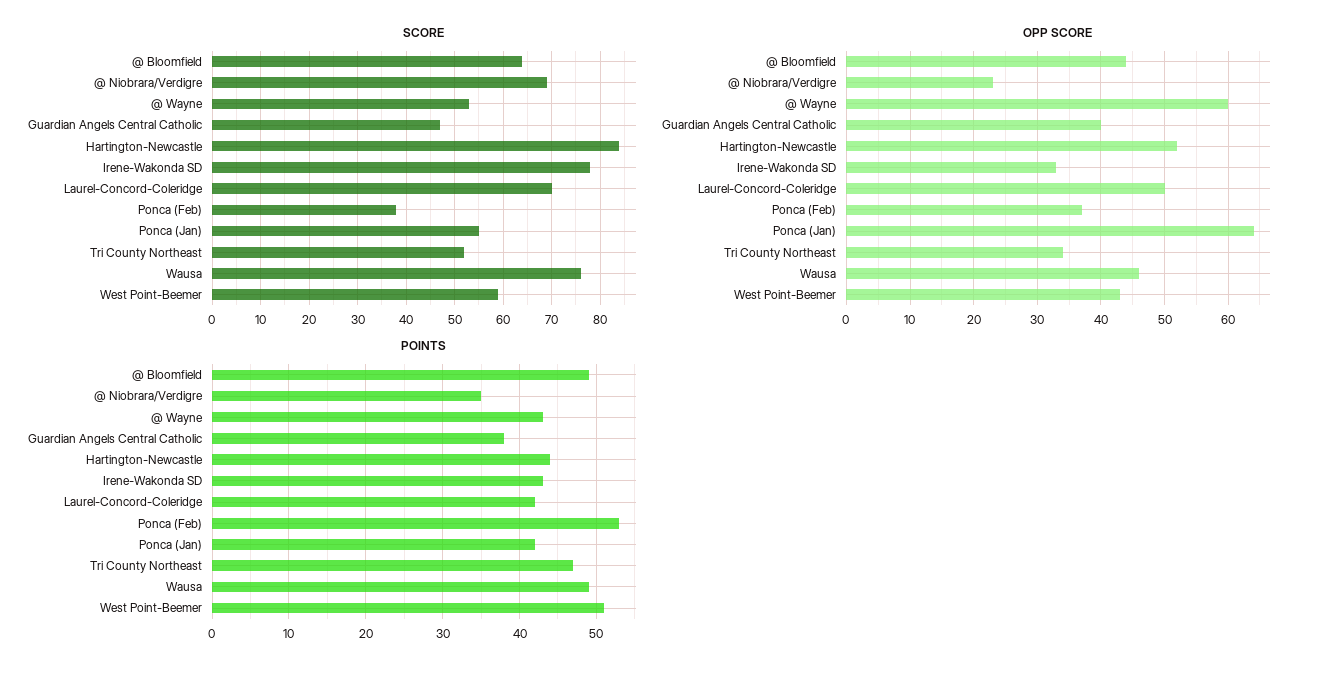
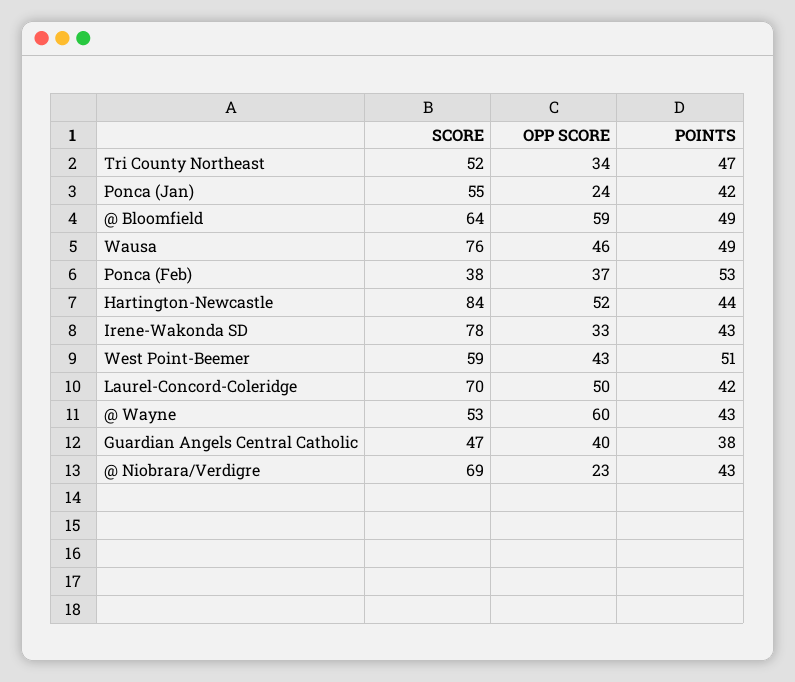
  {
    "SCORE": {
      "@ Bloomfield": 64,
      "@ Niobrara/Verdigre": 69,
      "@ Wayne": 53,
      "Guardian Angels Central Catholic": 47,
      "Hartington-Newcastle": 84,
      "Irene-Wakonda SD": 78,
      "Laurel-Concord-Coleridge": 70,
      "Ponca (Feb)": 38,
      "Ponca (Jan)": 55,
      "Tri County Northeast": 52,
      "Wausa": 76,
      "West Point-Beemer": 59
    },
    "OPP SCORE": {
-     "@ Bloomfield": 44,
+     "@ Bloomfield": 59,
      "@ Niobrara/Verdigre": 23,
      "@ Wayne": 60,
      "Guardian Angels Central Catholic": 40,
      "Hartington-Newcastle": 52,
      "Irene-Wakonda SD": 33,
      "Laurel-Concord-Coleridge": 50,
      "Ponca (Feb)": 37,
-     "Ponca (Jan)": 64,
+     "Ponca (Jan)": 24,
      "Tri County Northeast": 34,
      "Wausa": 46,
      "West Point-Beemer": 43
    },
    "POINTS": {
      "@ Bloomfield": 49,
-     "@ Niobrara/Verdigre": 35,
+     "@ Niobrara/Verdigre": 43,
      "@ Wayne": 43,
      "Guardian Angels Central Catholic": 38,
      "Hartington-Newcastle": 44,
      "Irene-Wakonda SD": 43,
      "Laurel-Concord-Coleridge": 42,
      "Ponca (Feb)": 53,
      "Ponca (Jan)": 42,
      "Tri County Northeast": 47,
      "Wausa": 49,
      "West Point-Beemer": 51
    }
  }

